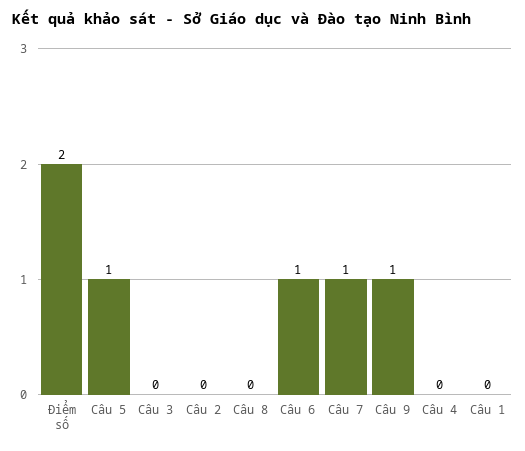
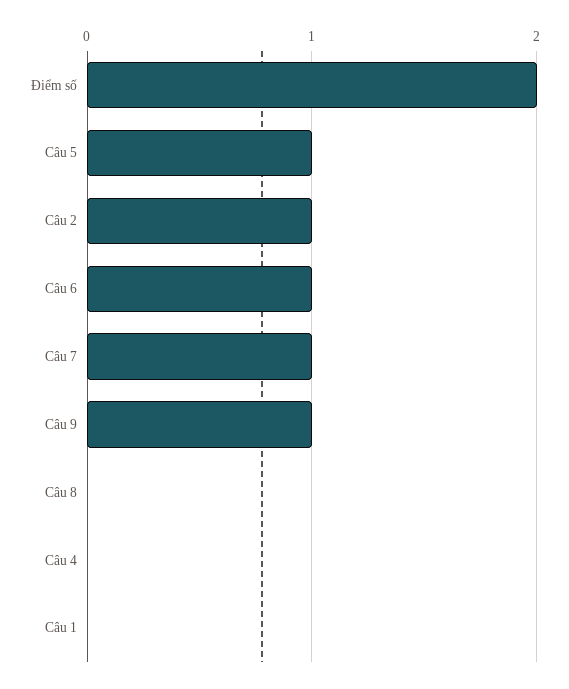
  {
    "Điểm số": 2,
    "Câu 5": 1,
-   "Câu 3": 0,
-   "Câu 2": 0,
+   "Câu 2": 1,
    "Câu 8": 0,
    "Câu 6": 1,
    "Câu 7": 1,
    "Câu 9": 1,
    "Câu 4": 0,
    "Câu 1": 0
  }

